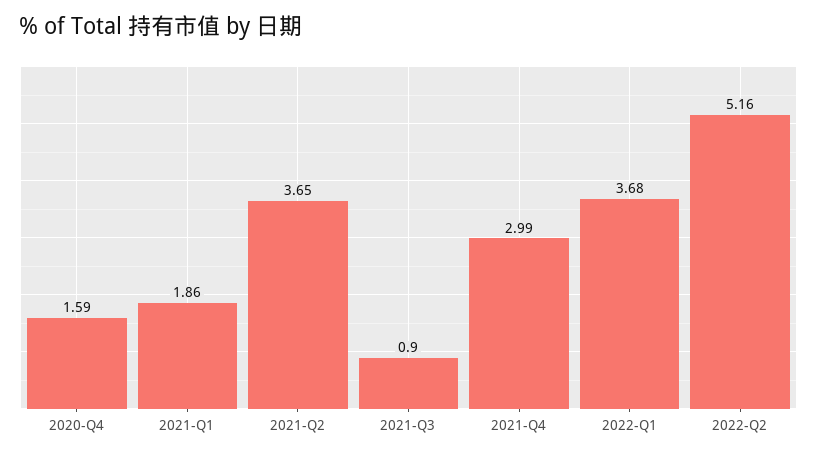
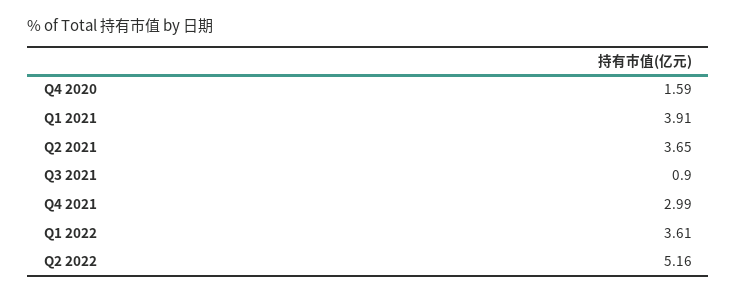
  {
    "2020-Q4": 1.59,
-   "2021-Q1": 1.86,
+   "2021-Q1": 3.91,
    "2021-Q2": 3.65,
    "2021-Q3": 0.9,
    "2021-Q4": 2.99,
-   "2022-Q1": 3.68,
+   "2022-Q1": 3.61,
    "2022-Q2": 5.16
  }

